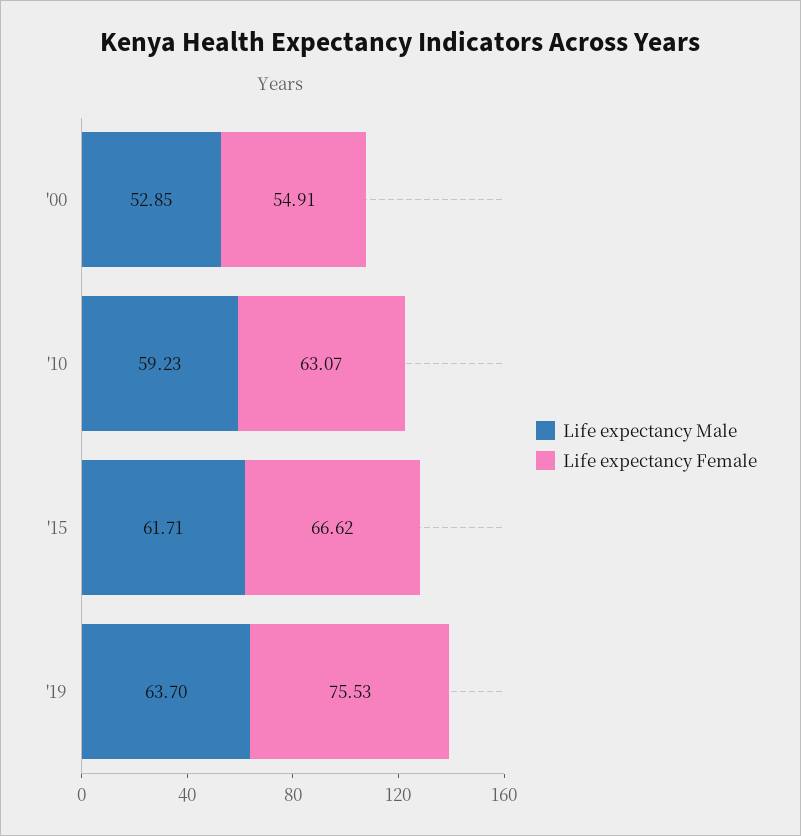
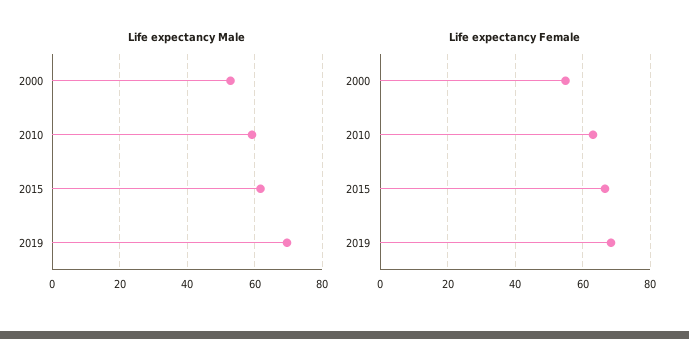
  {
    "Life expectancy Male": {
      "'00": 52.85,
      "'10": 59.23,
      "'15": 61.71,
-     "'19": 63.7
+     "'19": 70
    },
    "Life expectancy Female": {
      "'00": 54.91,
      "'10": 63.07,
      "'15": 66.62,
-     "'19": 75.53
+     "'19": 68
    }
  }

